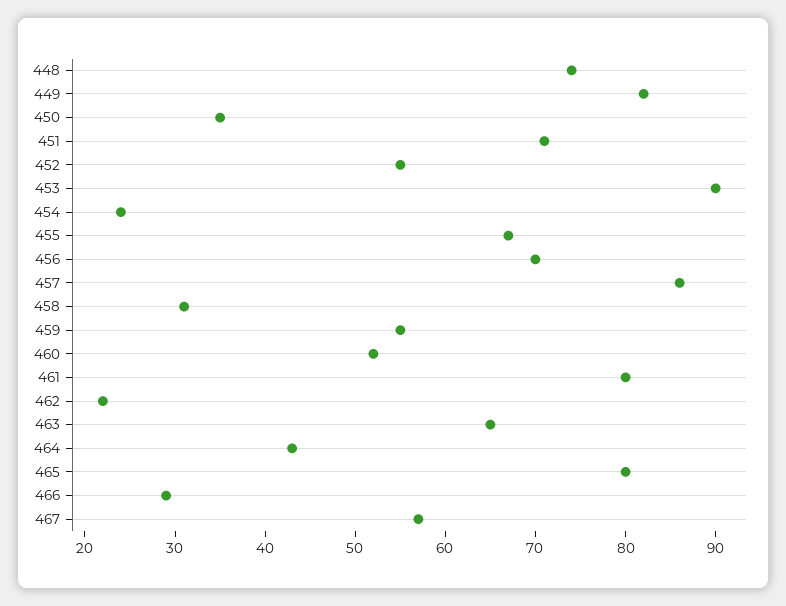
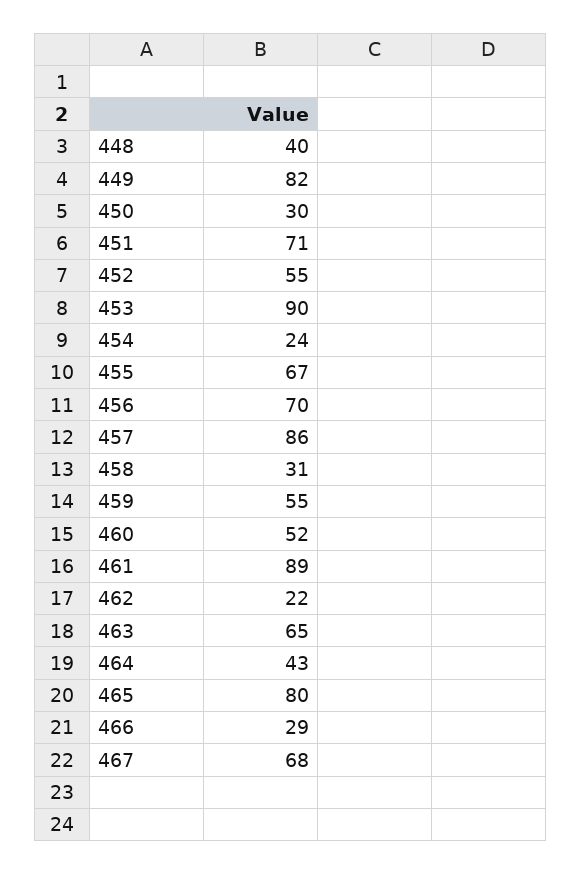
  {
-   "448": 74,
+   "448": 40,
    "449": 82,
-   "450": 35,
+   "450": 30,
    "451": 71,
    "452": 55,
    "453": 90,
    "454": 24,
    "455": 67,
    "456": 70,
    "457": 86,
    "458": 31,
    "459": 55,
    "460": 52,
-   "461": 80,
+   "461": 89,
    "462": 22,
    "463": 65,
    "464": 43,
    "465": 80,
    "466": 29,
-   "467": 57
+   "467": 68
  }

